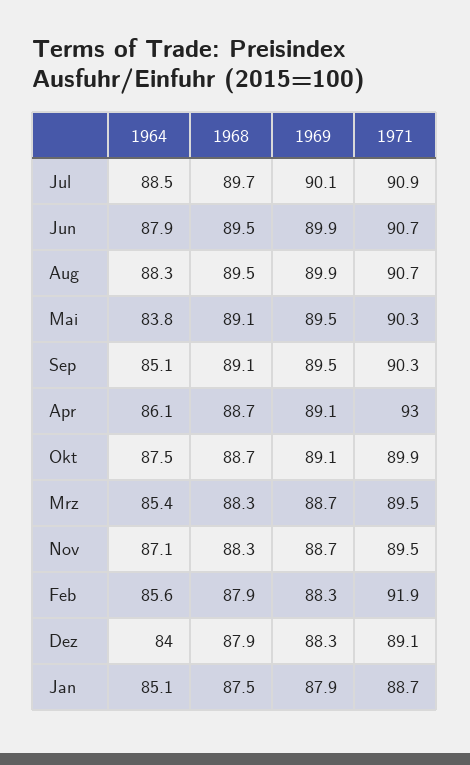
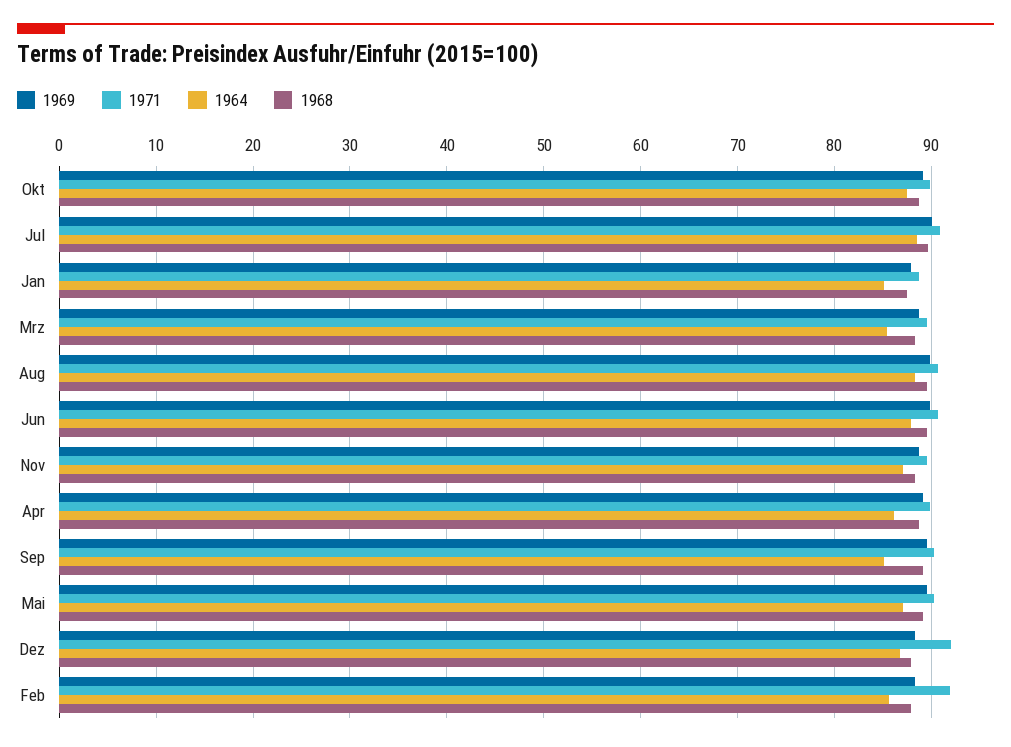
  {
    "1964": {
      "Jul": 88.5,
      "Jun": 87.9,
      "Aug": 88.3,
-     "Mai": 83.8,
+     "Mai": 87,
      "Sep": 85.1,
      "Apr": 86.1,
      "Okt": 87.5,
      "Mrz": 85.4,
      "Nov": 87.1,
      "Feb": 85.6,
-     "Dez": 84,
+     "Dez": 87,
      "Jan": 85.1
    },
    "1968": {
      "Jul": 89.7,
      "Jun": 89.5,
      "Aug": 89.5,
      "Mai": 89.1,
      "Sep": 89.1,
      "Apr": 88.7,
      "Okt": 88.7,
      "Mrz": 88.3,
      "Nov": 88.3,
      "Feb": 87.9,
      "Dez": 87.9,
      "Jan": 87.5
    },
    "1969": {
      "Jul": 90.1,
      "Jun": 89.9,
      "Aug": 89.9,
      "Mai": 89.5,
      "Sep": 89.5,
      "Apr": 89.1,
      "Okt": 89.1,
      "Mrz": 88.7,
      "Nov": 88.7,
      "Feb": 88.3,
      "Dez": 88.3,
      "Jan": 87.9
    },
    "1971": {
      "Jul": 90.9,
      "Jun": 90.7,
      "Aug": 90.7,
      "Mai": 90.3,
      "Sep": 90.3,
-     "Apr": 93,
+     "Apr": 90,
      "Okt": 89.9,
      "Mrz": 89.5,
      "Nov": 89.5,
      "Feb": 91.9,
-     "Dez": 89.1,
+     "Dez": 92,
      "Jan": 88.7
    }
  }

